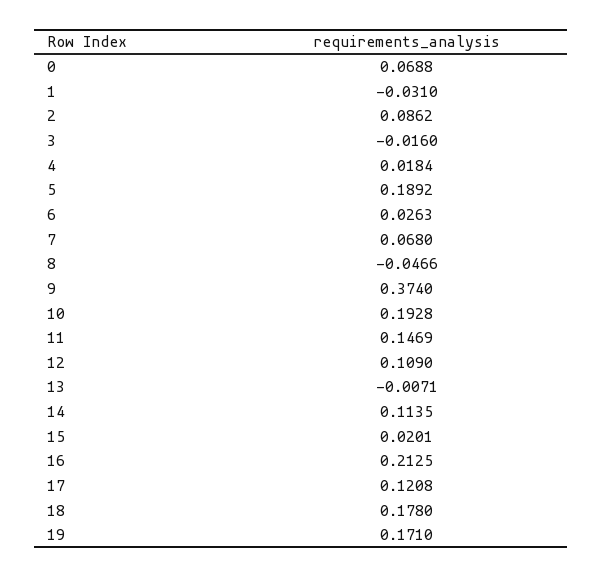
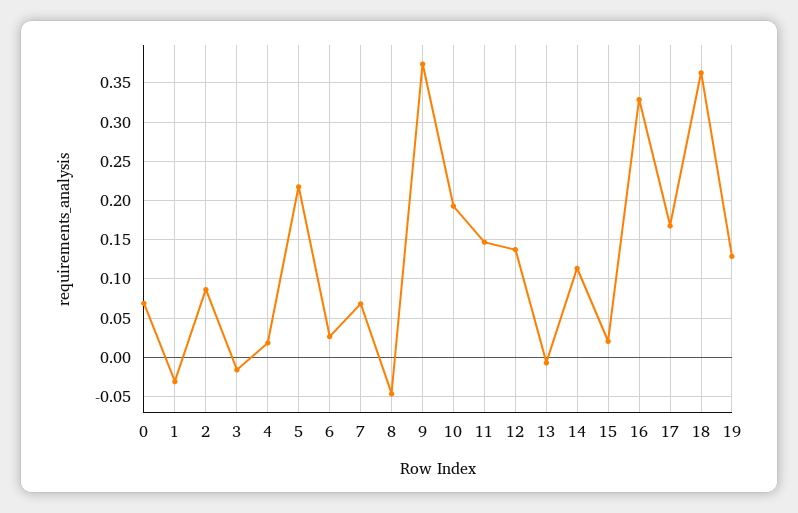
  {
    "0": 0.0688,
    "1": -0.031,
    "2": 0.0862,
    "3": -0.016,
    "4": 0.0184,
-   "5": 0.1892,
+   "5": 0.22,
    "6": 0.0263,
    "7": 0.068,
    "8": -0.0466,
    "9": 0.374,
    "10": 0.1928,
    "11": 0.1469,
-   "12": 0.109,
+   "12": 0.14,
    "13": -0.0071,
    "14": 0.1135,
    "15": 0.0201,
-   "16": 0.2125,
+   "16": 0.33,
-   "17": 0.1208,
+   "17": 0.17,
-   "18": 0.178,
+   "18": 0.36,
-   "19": 0.171
+   "19": 0.13
  }

